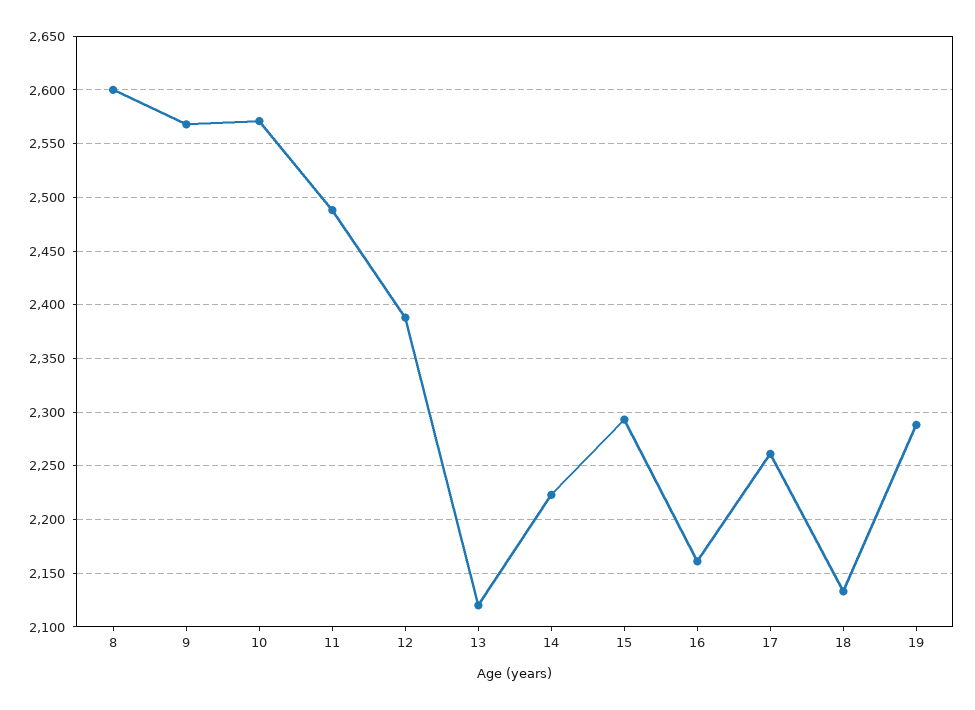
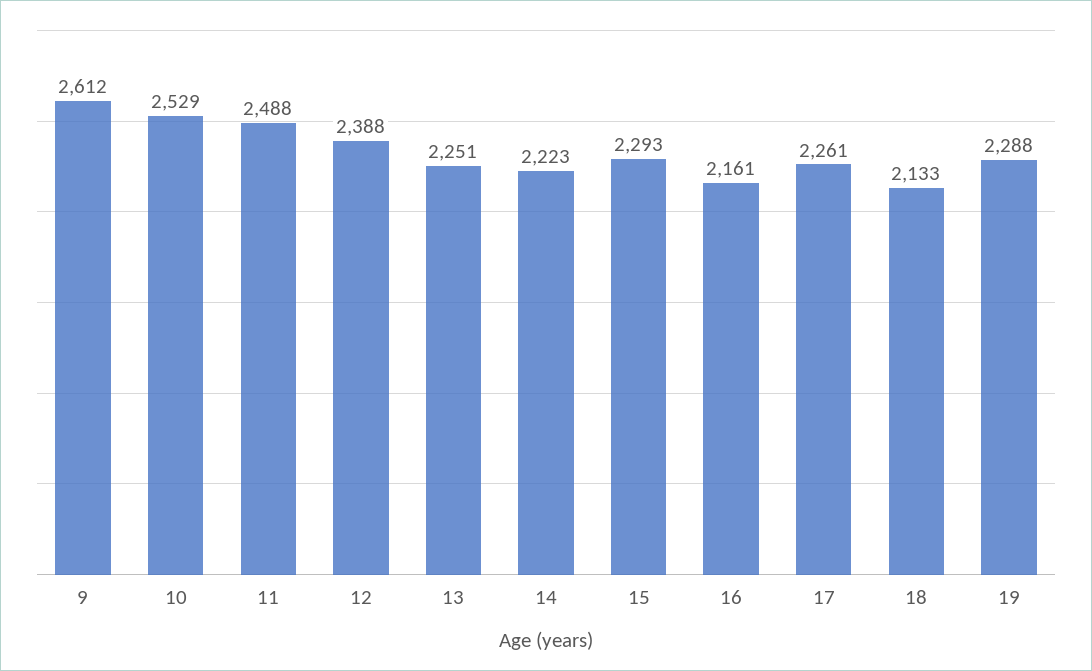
  {
-   "8": 2600,
-   "9": 2570,
+   "9": 2612,
-   "10": 2570,
+   "10": 2529,
    "11": 2488,
    "12": 2388,
-   "13": 2120,
+   "13": 2251,
    "14": 2223,
    "15": 2293,
    "16": 2161,
    "17": 2261,
    "18": 2133,
    "19": 2288
  }

